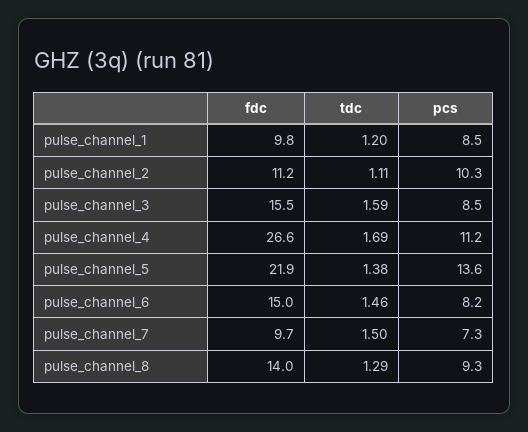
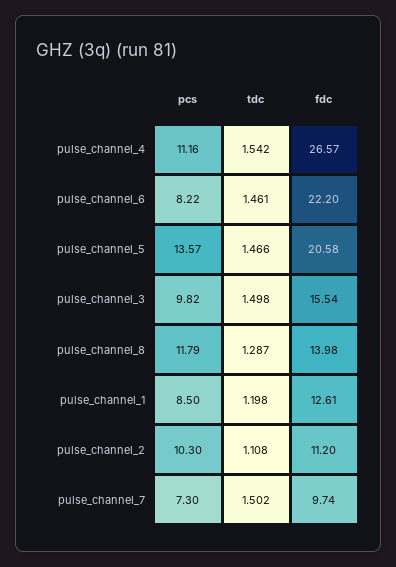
  {
    "fdc": {
-     "pulse_channel_1": 9.8,
+     "pulse_channel_1": 12.61,
      "pulse_channel_2": 11.2,
      "pulse_channel_3": 15.54,
      "pulse_channel_4": 26.57,
-     "pulse_channel_5": 21.9,
+     "pulse_channel_5": 20.58,
-     "pulse_channel_6": 15,
+     "pulse_channel_6": 22.2,
      "pulse_channel_7": 9.74,
      "pulse_channel_8": 13.98
    },
    "tdc": {
      "pulse_channel_1": 1.198,
      "pulse_channel_2": 1.108,
-     "pulse_channel_3": 1.59,
+     "pulse_channel_3": 1.498,
-     "pulse_channel_4": 1.69,
+     "pulse_channel_4": 1.542,
-     "pulse_channel_5": 1.38,
+     "pulse_channel_5": 1.466,
      "pulse_channel_6": 1.461,
      "pulse_channel_7": 1.502,
      "pulse_channel_8": 1.287
    },
    "pcs": {
      "pulse_channel_1": 8.5,
      "pulse_channel_2": 10.3,
-     "pulse_channel_3": 8.5,
+     "pulse_channel_3": 9.82,
      "pulse_channel_4": 11.16,
      "pulse_channel_5": 13.57,
      "pulse_channel_6": 8.22,
      "pulse_channel_7": 7.3,
-     "pulse_channel_8": 9.3
+     "pulse_channel_8": 11.79
    }
  }

